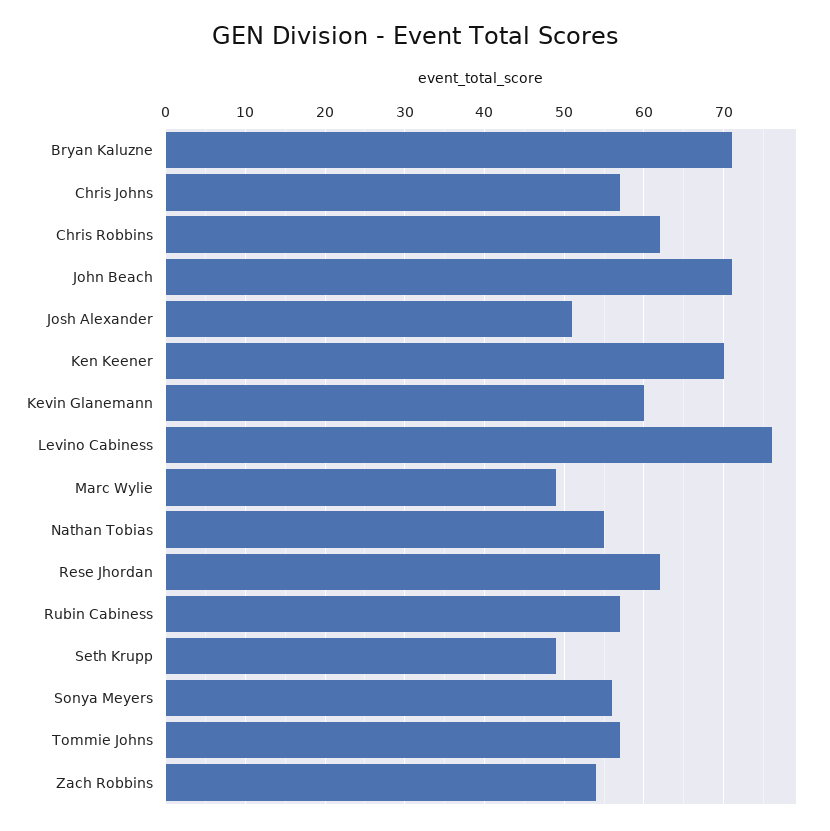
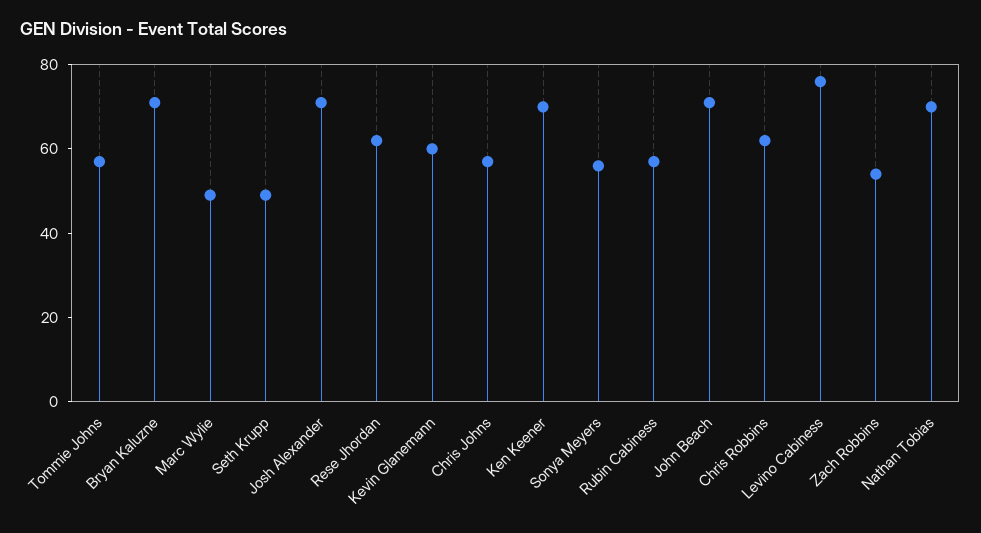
  {
    "Bryan Kaluzne": 71,
    "Chris Johns": 57,
    "Chris Robbins": 62,
    "John Beach": 71,
-   "Josh Alexander": 51,
+   "Josh Alexander": 70,
    "Ken Keener": 70,
    "Kevin Glanemann": 60,
    "Levino Cabiness": 76,
    "Marc Wylie": 49,
-   "Nathan Tobias": 55,
+   "Nathan Tobias": 70,
    "Rese Jhordan": 62,
    "Rubin Cabiness": 57,
    "Seth Krupp": 49,
    "Sonya Meyers": 56,
    "Tommie Johns": 57,
    "Zach Robbins": 54
  }

